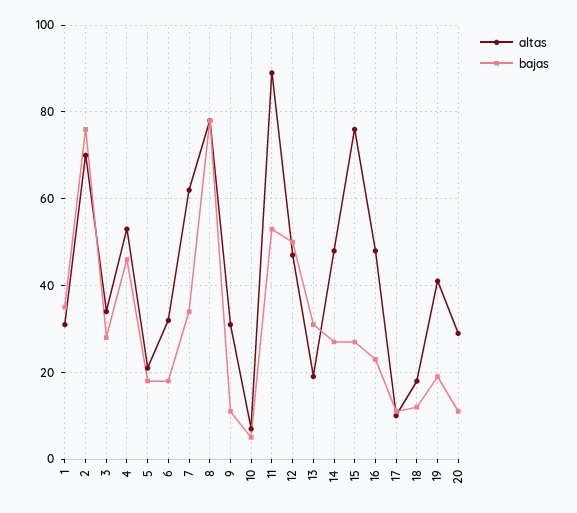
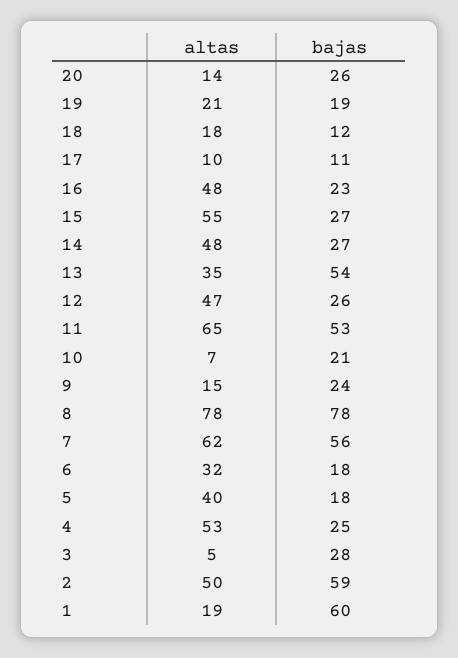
  {
    "altas": {
-     "1": 30,
+     "1": 19,
-     "2": 70,
+     "2": 50,
-     "3": 35,
+     "3": 5,
      "4": 53,
-     "5": 20,
+     "5": 40,
      "6": 32,
      "7": 62,
      "8": 78,
-     "9": 30,
+     "9": 15,
      "10": 7,
-     "11": 90,
+     "11": 65,
      "12": 47,
-     "13": 20,
+     "13": 35,
      "14": 48,
-     "15": 75,
+     "15": 55,
      "16": 48,
      "17": 10,
      "18": 18,
-     "19": 40,
+     "19": 21,
-     "20": 30
+     "20": 14
    },
    "bajas": {
-     "1": 35,
+     "1": 60,
-     "2": 75,
+     "2": 59,
      "3": 28,
-     "4": 45,
+     "4": 25,
      "5": 18,
      "6": 18,
-     "7": 35,
+     "7": 56,
      "8": 78,
-     "9": 10,
+     "9": 24,
-     "10": 5,
+     "10": 21,
      "11": 53,
-     "12": 50,
+     "12": 26,
-     "13": 30,
+     "13": 54,
      "14": 27,
      "15": 27,
      "16": 23,
      "17": 11,
      "18": 12,
      "19": 19,
-     "20": 10
+     "20": 26
    }
  }

